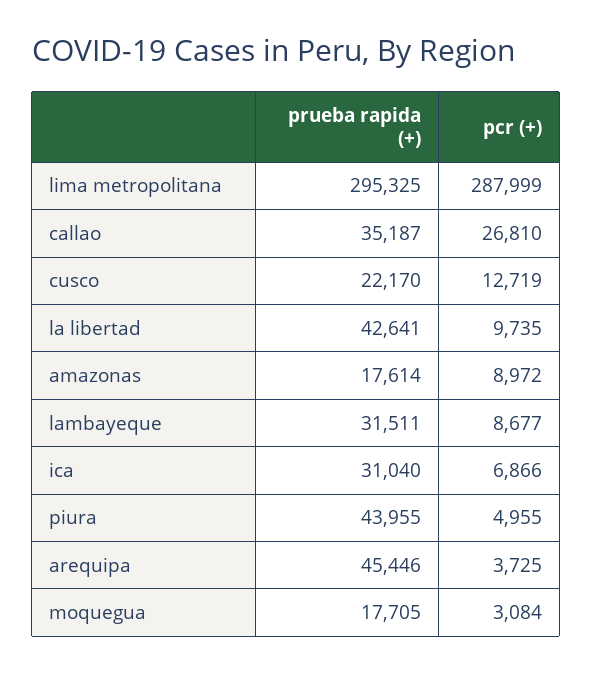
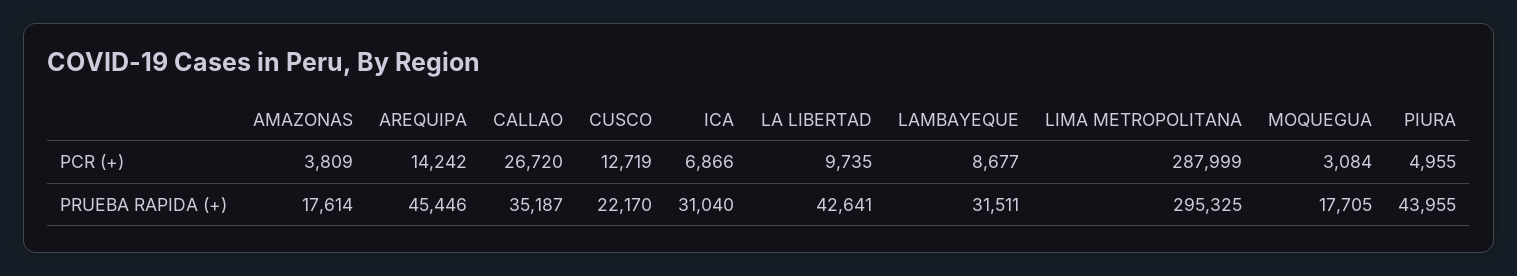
  {
    "prueba rapida (+)": {
      "lima metropolitana": 295325,
      "callao": 35187,
      "cusco": 22170,
      "la libertad": 42641,
      "amazonas": 17614,
      "lambayeque": 31511,
      "ica": 31040,
      "piura": 43955,
      "arequipa": 45446,
      "moquegua": 17705
    },
    "pcr (+)": {
      "lima metropolitana": 287999,
-     "callao": 26810,
+     "callao": 26720,
      "cusco": 12719,
      "la libertad": 9735,
-     "amazonas": 8972,
+     "amazonas": 3809,
      "lambayeque": 8677,
      "ica": 6866,
      "piura": 4955,
-     "arequipa": 3725,
+     "arequipa": 14242,
      "moquegua": 3084
    }
  }

